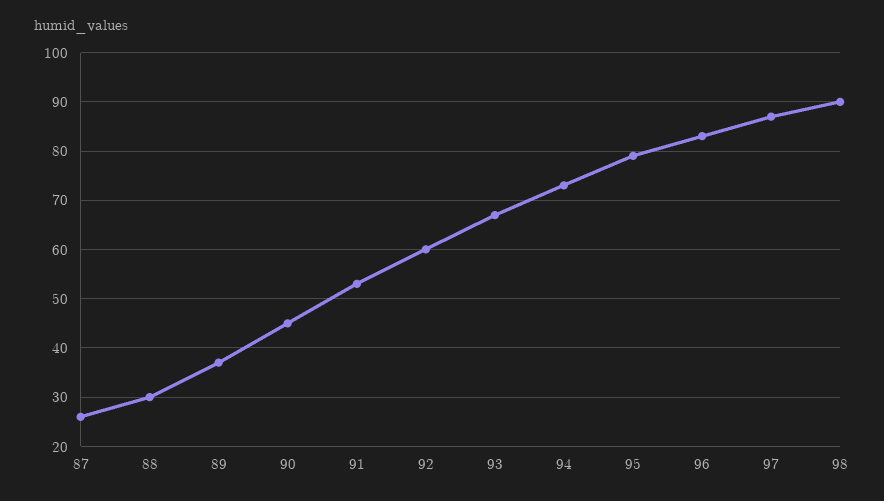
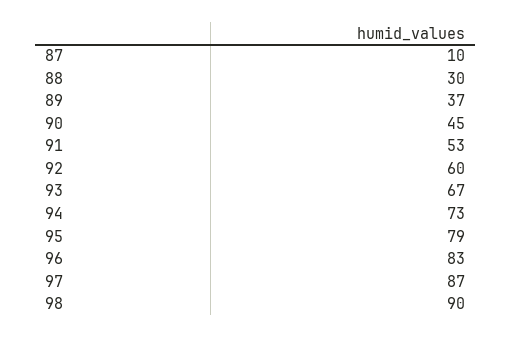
  {
-   "87": 25,
+   "87": 10,
    "88": 30,
    "89": 37,
    "90": 45,
    "91": 53,
    "92": 60,
    "93": 67,
    "94": 73,
    "95": 79,
    "96": 83,
    "97": 87,
    "98": 90
  }

